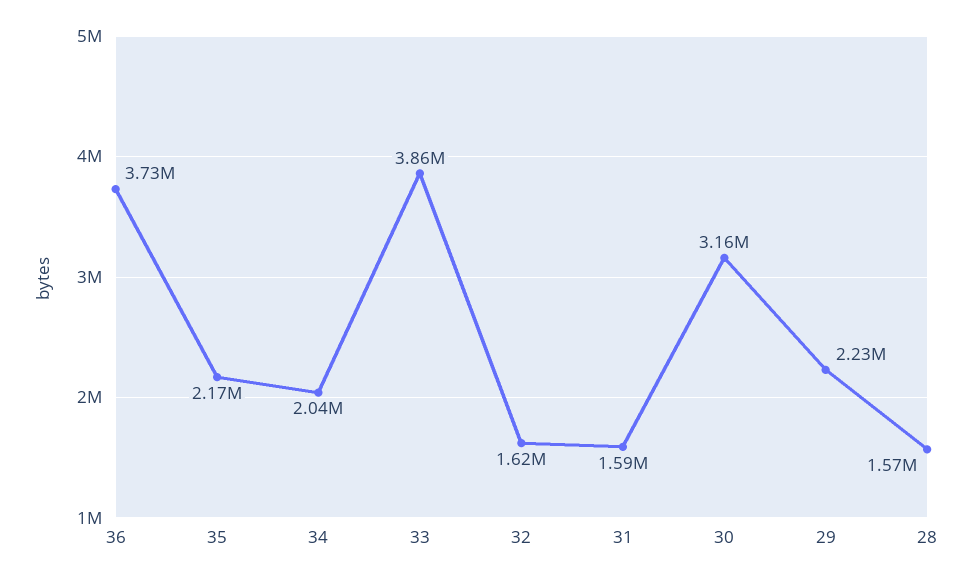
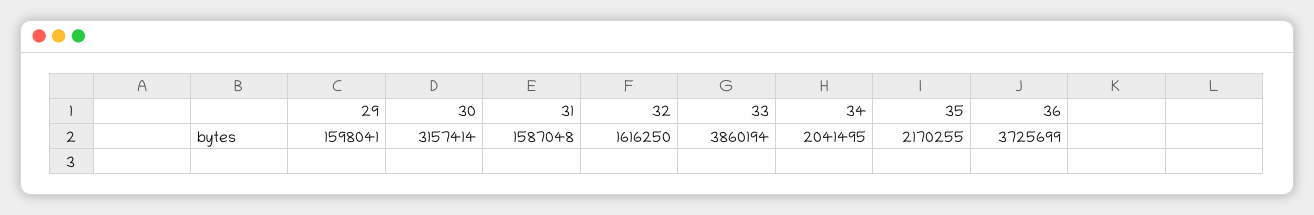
  {
    "36": 3725699,
    "35": 2170255,
    "34": 2041495,
    "33": 3860194,
    "32": 1616250,
    "31": 1587048,
    "30": 3157414,
-   "29": 2230000,
+   "29": 1598041
-   "28": 1570000
  }

